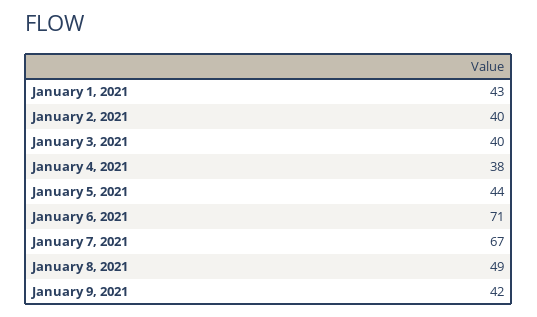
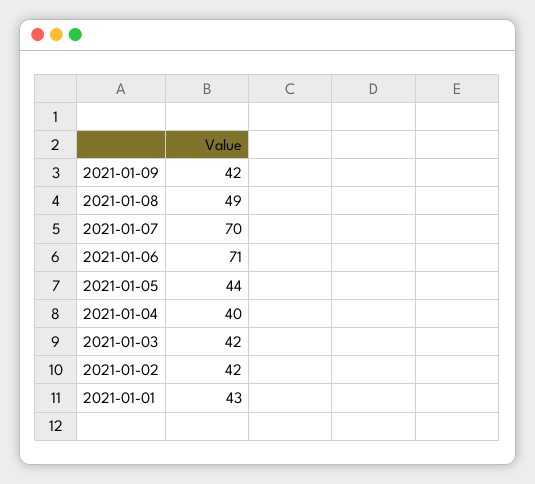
  {
    "January 1, 2021": 43,
-   "January 2, 2021": 40,
+   "January 2, 2021": 42,
-   "January 3, 2021": 40,
+   "January 3, 2021": 42,
-   "January 4, 2021": 38,
+   "January 4, 2021": 40,
    "January 5, 2021": 44,
    "January 6, 2021": 71,
-   "January 7, 2021": 67,
+   "January 7, 2021": 70,
    "January 8, 2021": 49,
    "January 9, 2021": 42
  }

